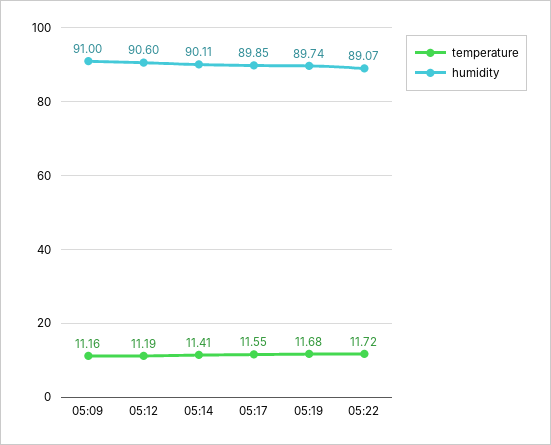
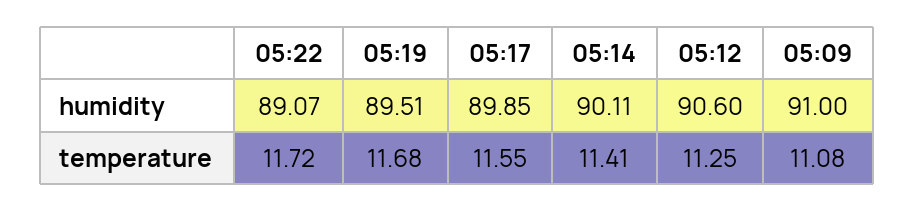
  {
    "temperature": {
-     "05:09": 11.16,
+     "05:09": 11.08,
-     "05:12": 11.19,
+     "05:12": 11.25,
      "05:14": 11.41,
      "05:17": 11.55,
      "05:19": 11.68,
      "05:22": 11.72
    },
    "humidity": {
      "05:09": 91,
      "05:12": 90.6,
      "05:14": 90.11,
      "05:17": 89.85,
-     "05:19": 89.74,
+     "05:19": 89.51,
      "05:22": 89.07
    }
  }

